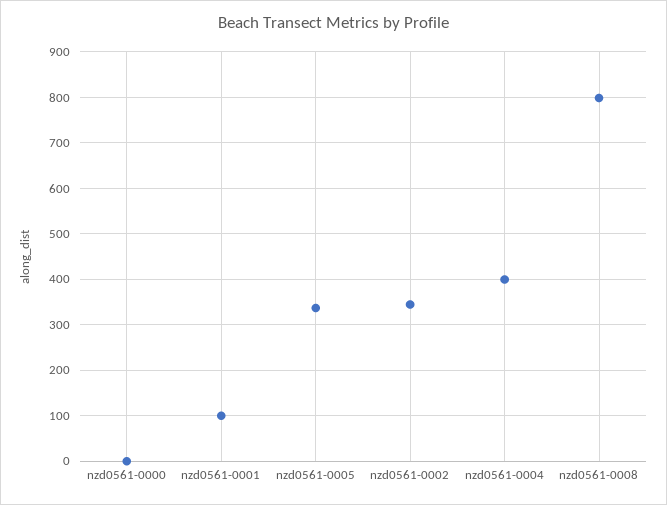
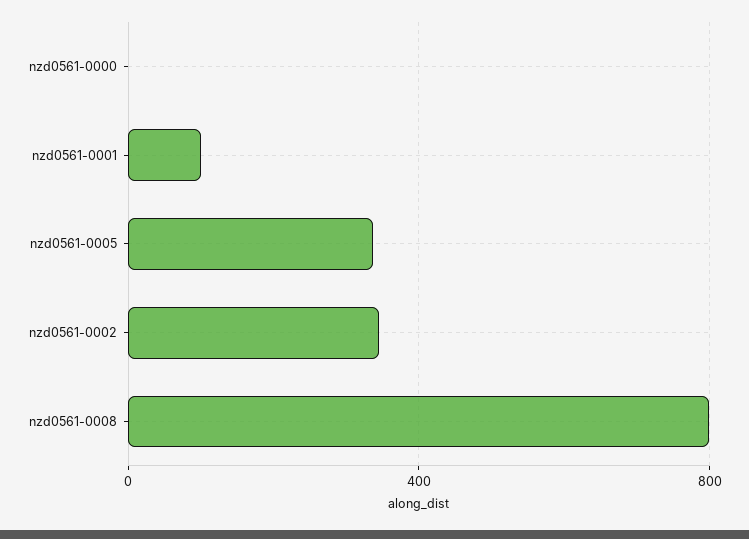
  {
    "nzd0561-0000": 0,
    "nzd0561-0001": 100,
    "nzd0561-0005": 340,
    "nzd0561-0002": 340,
-   "nzd0561-0004": 400,
    "nzd0561-0008": 800
  }

